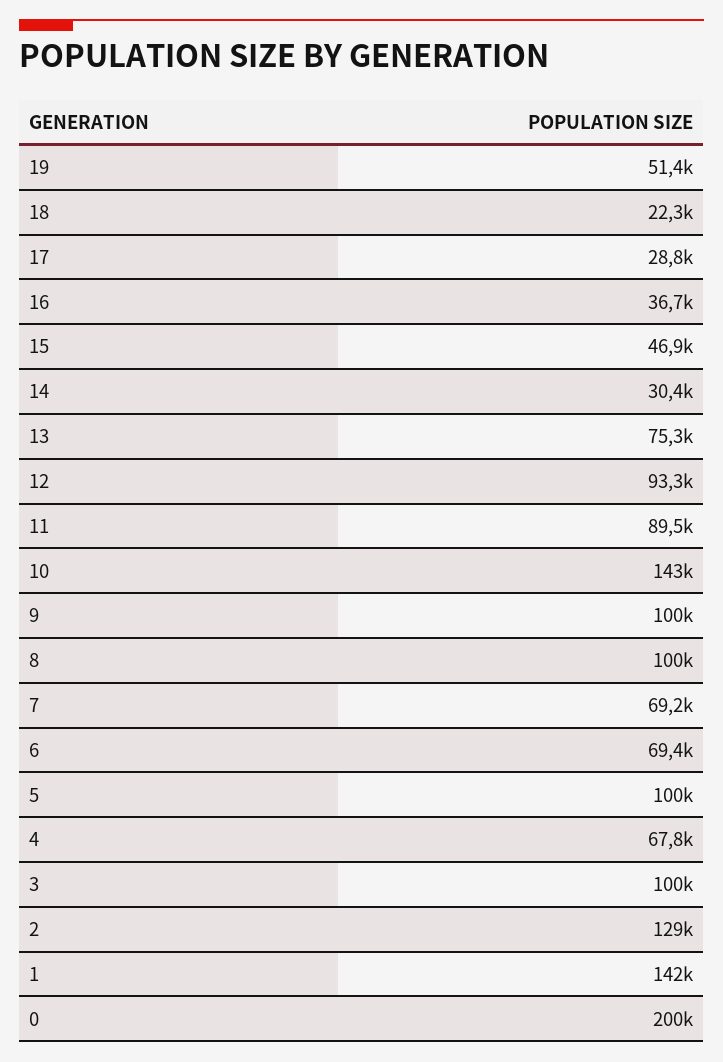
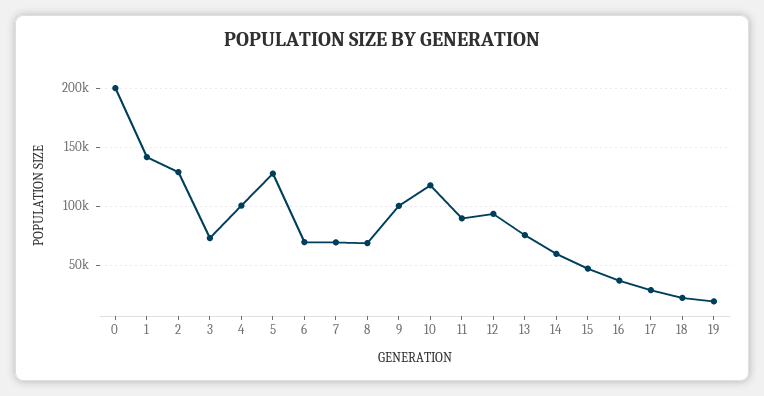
  {
-   "19": 51400,
+   "19": 20000,
    "18": 22300,
    "17": 28800,
    "16": 36700,
    "15": 46900,
-   "14": 30400,
+   "14": 60000,
    "13": 75300,
    "12": 93300,
    "11": 89500,
-   "10": 143000,
+   "10": 120000,
    "9": 100000,
-   "8": 100000,
+   "8": 70000,
    "7": 69200,
    "6": 69400,
-   "5": 100000,
+   "5": 130000,
-   "4": 67800,
+   "4": 100000,
-   "3": 100000,
+   "3": 70000,
    "2": 129000,
    "1": 142000,
    "0": 200000
  }

